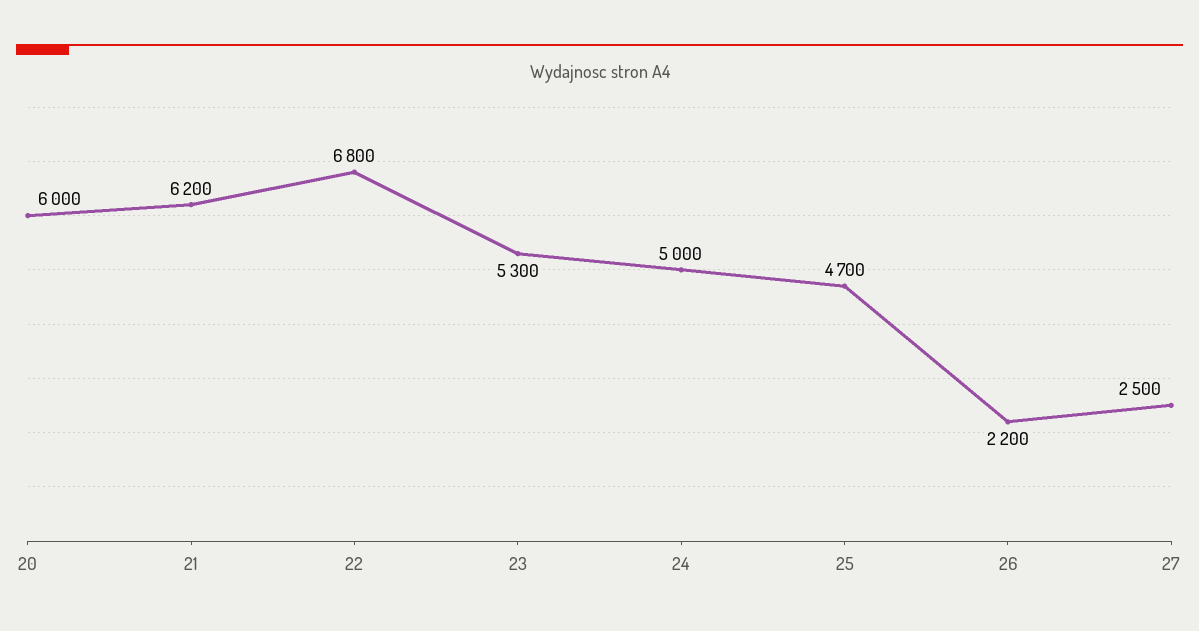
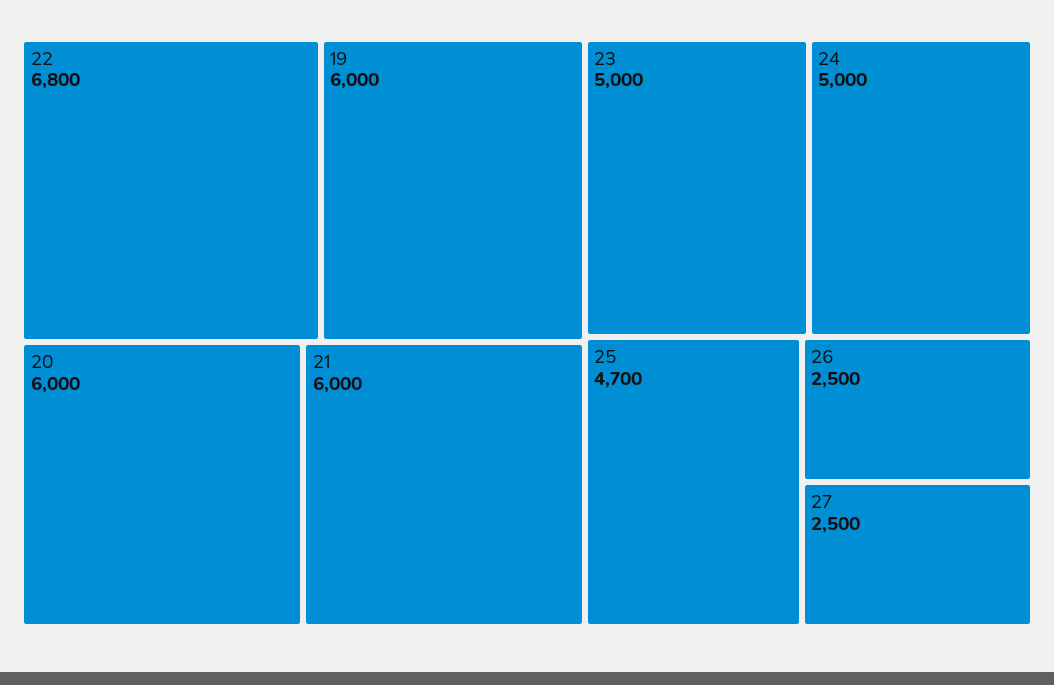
  {
    "20": 6000,
-   "21": 6200,
+   "21": 6000,
    "22": 6800,
-   "23": 5300,
+   "23": 5000,
    "24": 5000,
    "25": 4700,
-   "26": 2200,
+   "26": 2500,
-   "27": 2500
+   "27": 2500,
+   "19": 6000
  }

